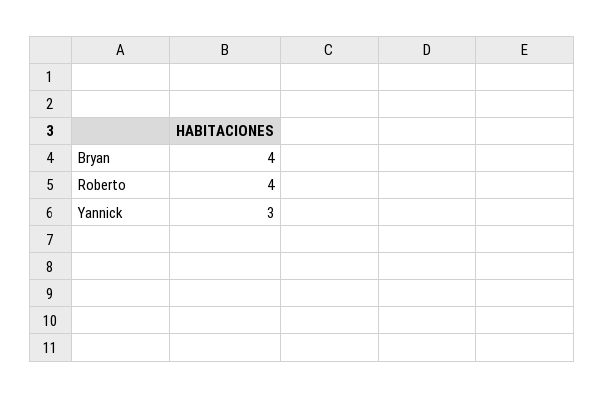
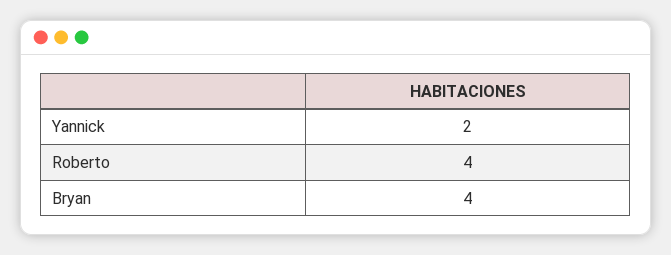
  {
    "Bryan": 4,
    "Roberto": 4,
-   "Yannick": 3
+   "Yannick": 2
  }

